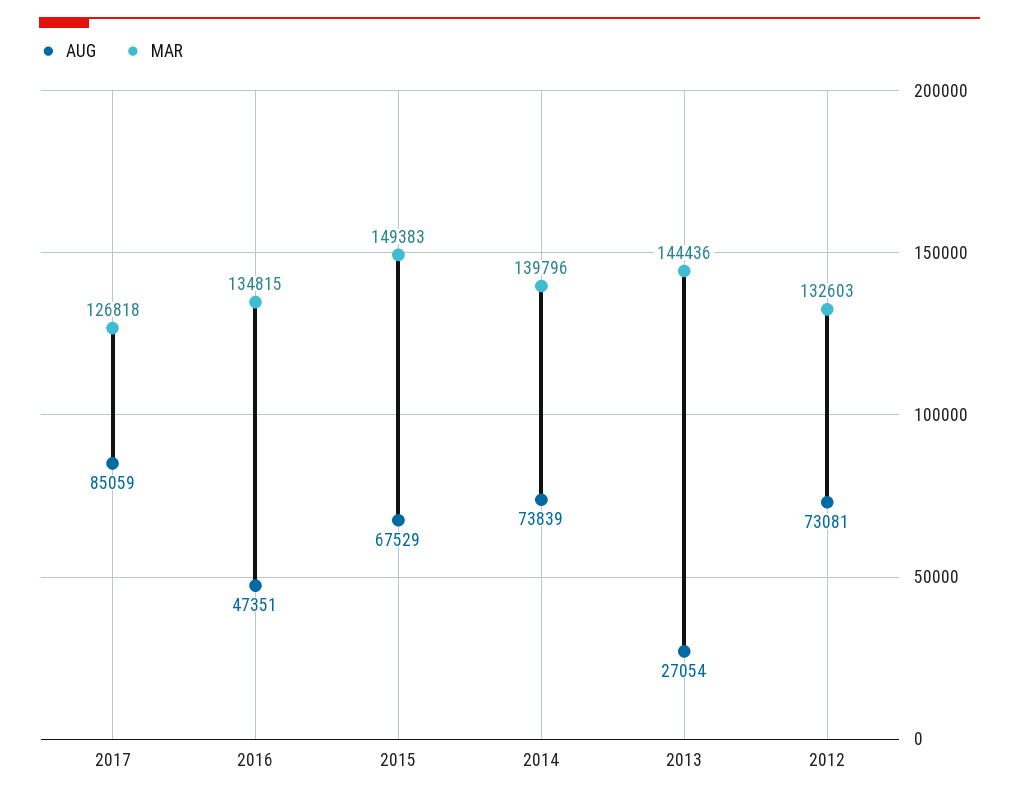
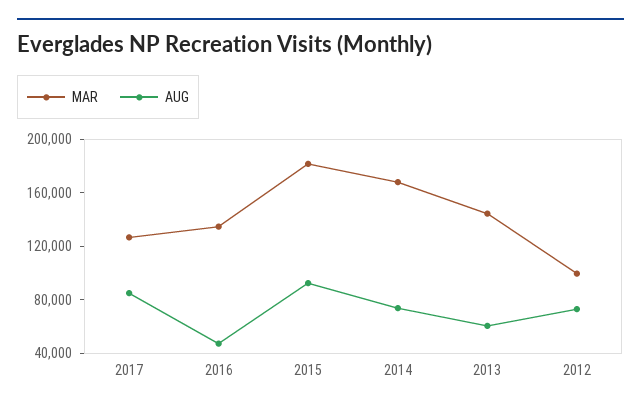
  {
    "AUG": {
      "2017": 85059,
      "2016": 47351,
-     "2015": 67529,
+     "2015": 90000,
      "2014": 73839,
-     "2013": 27054,
+     "2013": 60000,
      "2012": 73081
    },
    "MAR": {
      "2017": 126818,
      "2016": 134815,
-     "2015": 149383,
+     "2015": 180000,
-     "2014": 139796,
+     "2014": 170000,
      "2013": 144436,
-     "2012": 132603
+     "2012": 100000
    }
  }

